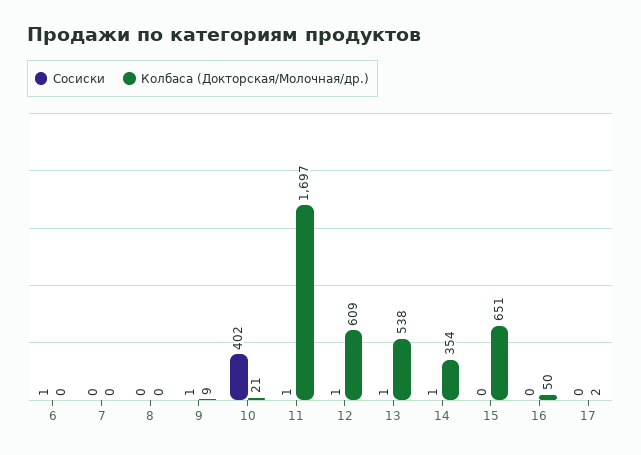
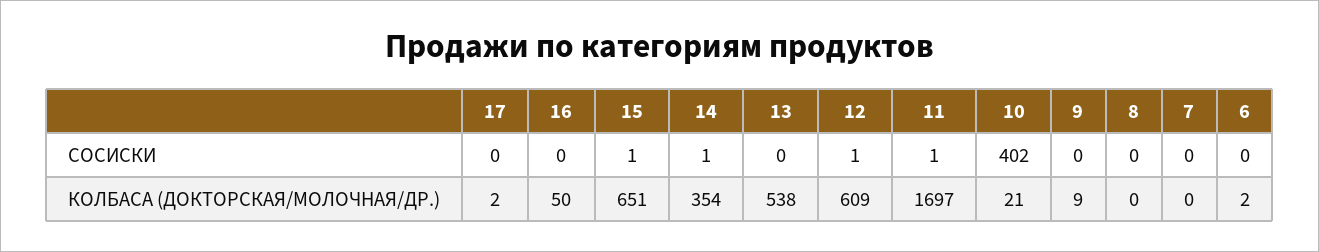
  {
    "Сосиски": {
-     "6": 1,
+     "6": 0,
      "7": 0,
      "8": 0,
-     "9": 1,
+     "9": 0,
      "10": 402,
      "11": 1,
      "12": 1,
-     "13": 1,
+     "13": 0,
      "14": 1,
-     "15": 0,
+     "15": 1,
      "16": 0,
      "17": 0
    },
    "Колбаса (Докторская/Молочная/др.)": {
-     "6": 0,
+     "6": 2,
      "7": 0,
      "8": 0,
      "9": 9,
      "10": 21,
      "11": 1697,
      "12": 609,
      "13": 538,
      "14": 354,
      "15": 651,
      "16": 50,
      "17": 2
    }
  }

